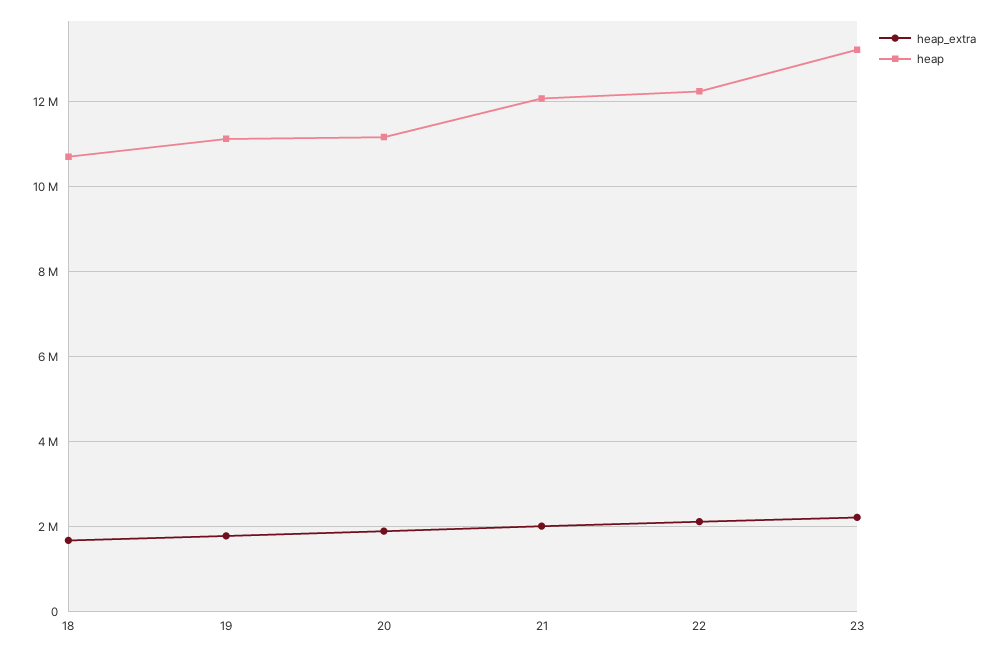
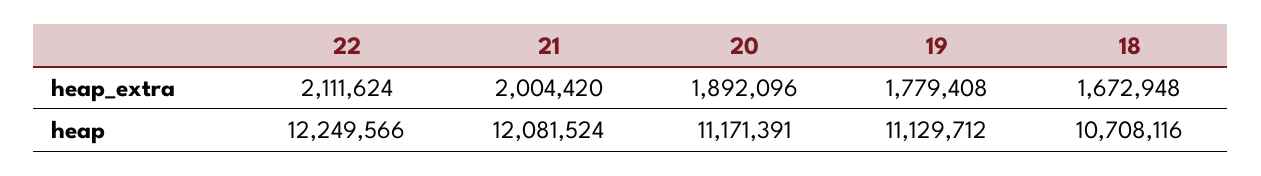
  {
    "heap_extra": {
      "18": 1672948,
      "19": 1779408,
      "20": 1892096,
      "21": 2004420,
-     "22": 2111624,
+     "22": 2111624
-     "23": 2200000
    },
    "heap": {
      "18": 10708116,
      "19": 11129712,
      "20": 11171391,
      "21": 12081524,
-     "22": 12249566,
+     "22": 12249566
-     "23": 13200000
    }
  }

